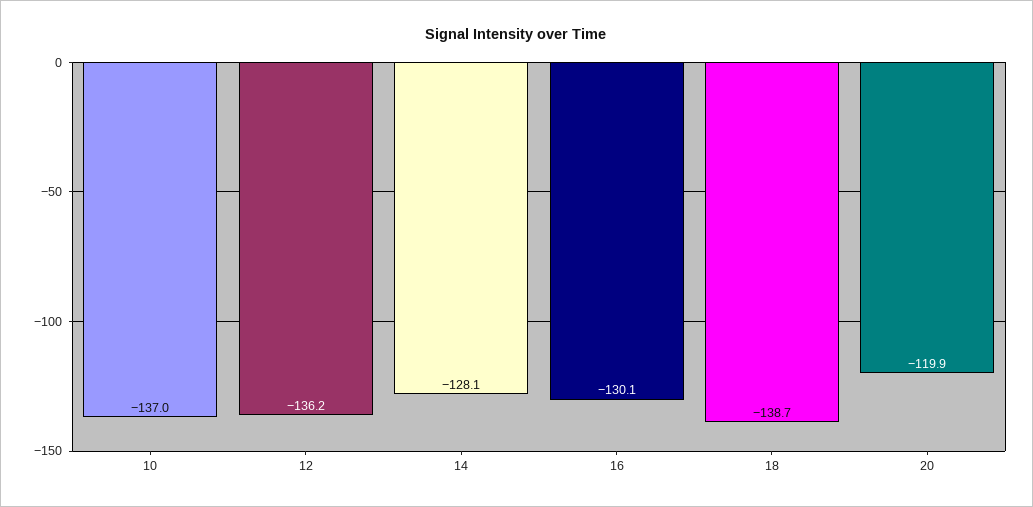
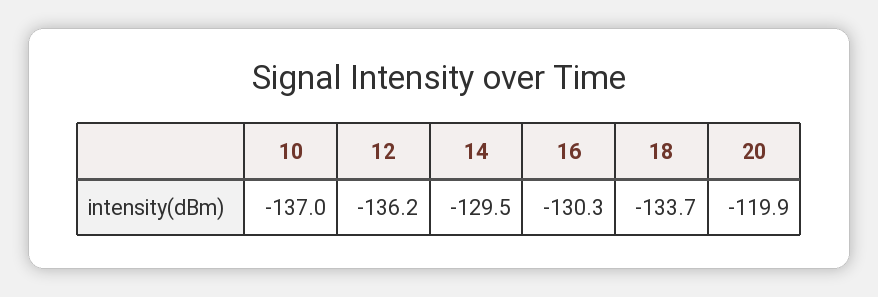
  {
    "10": -137,
    "12": -136.2,
-   "14": -128.1,
+   "14": -129.5,
-   "16": -130.1,
+   "16": -130.3,
-   "18": -138.7,
+   "18": -133.7,
    "20": -119.9
  }

